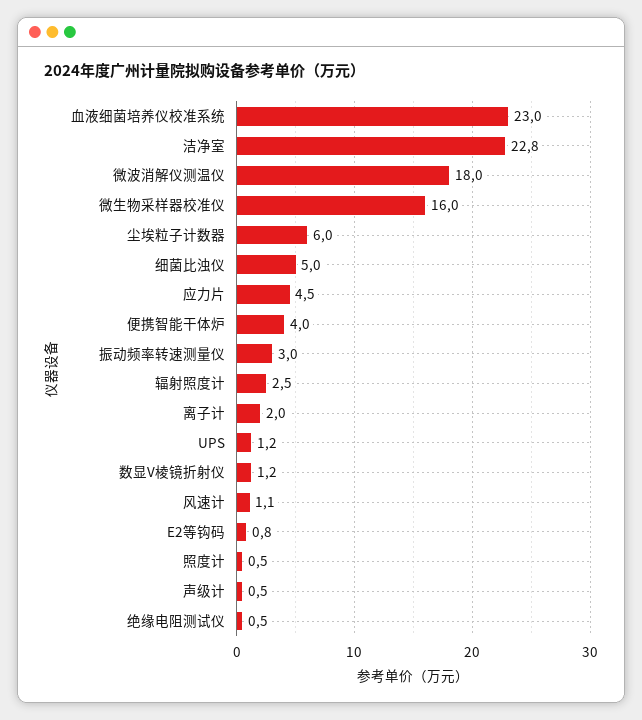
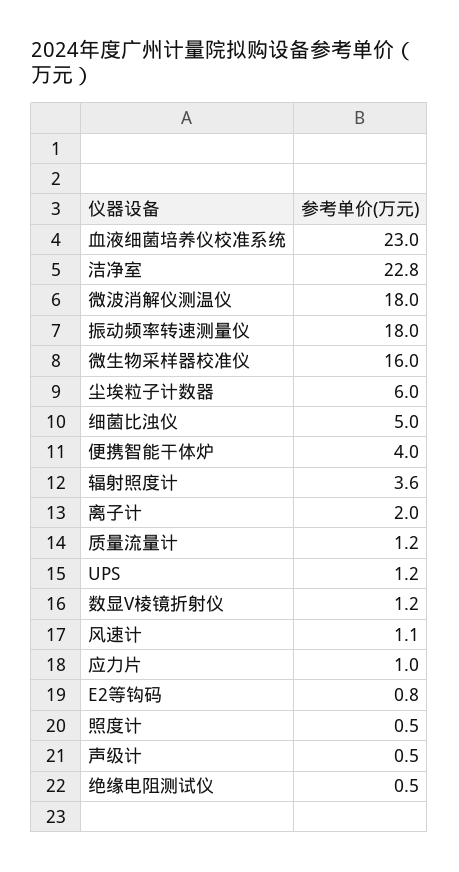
  {
    "血液细菌培养仪校准系统": 23,
    "洁净室": 22.8,
    "微波消解仪测温仪": 18,
    "微生物采样器校准仪": 16,
    "尘埃粒子计数器": 6,
    "细菌比浊仪": 5,
-   "应力片": 4.5,
+   "应力片": 1,
    "便携智能干体炉": 4,
-   "振动频率转速测量仪": 3,
+   "振动频率转速测量仪": 18,
-   "辐射照度计": 2.5,
+   "辐射照度计": 3.6,
    "离子计": 2,
    "UPS": 1.2,
    "数显V棱镜折射仪": 1.2,
    "风速计": 1.1,
    "E2等钩码": 0.8,
    "照度计": 0.5,
    "声级计": 0.5,
-   "绝缘电阻测试仪": 0.5
+   "绝缘电阻测试仪": 0.5,
+   "质量流量计": 1.2
  }

